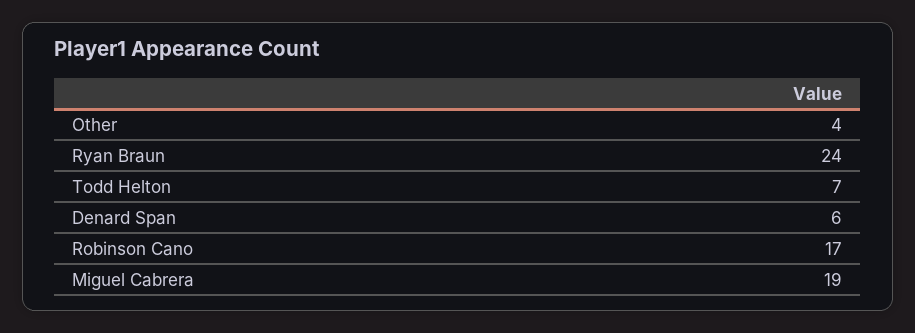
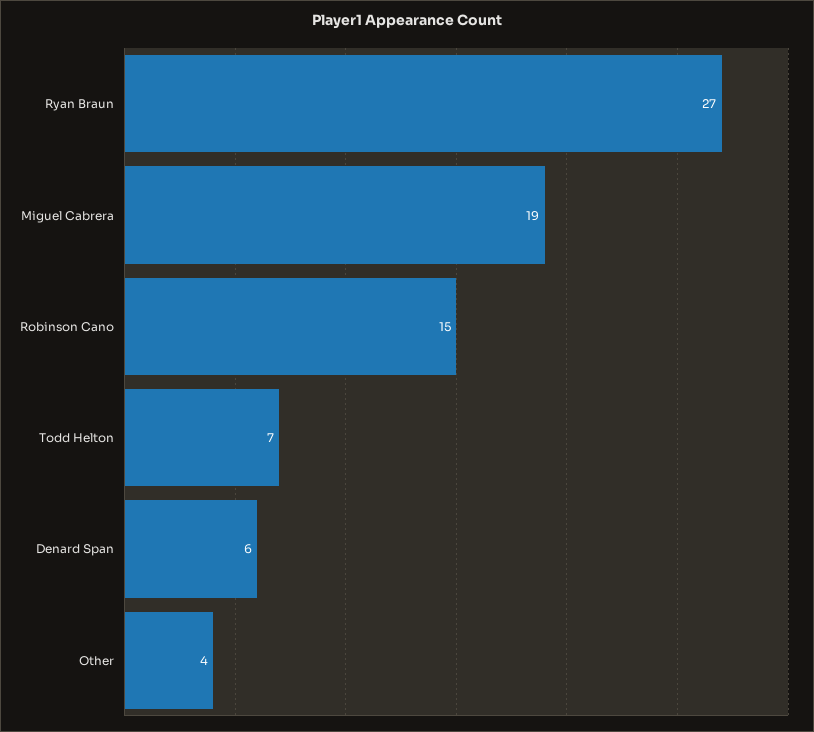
  {
    "Other": 4,
-   "Ryan Braun": 24,
+   "Ryan Braun": 27,
    "Todd Helton": 7,
    "Denard Span": 6,
-   "Robinson Cano": 17,
+   "Robinson Cano": 15,
    "Miguel Cabrera": 19
  }

